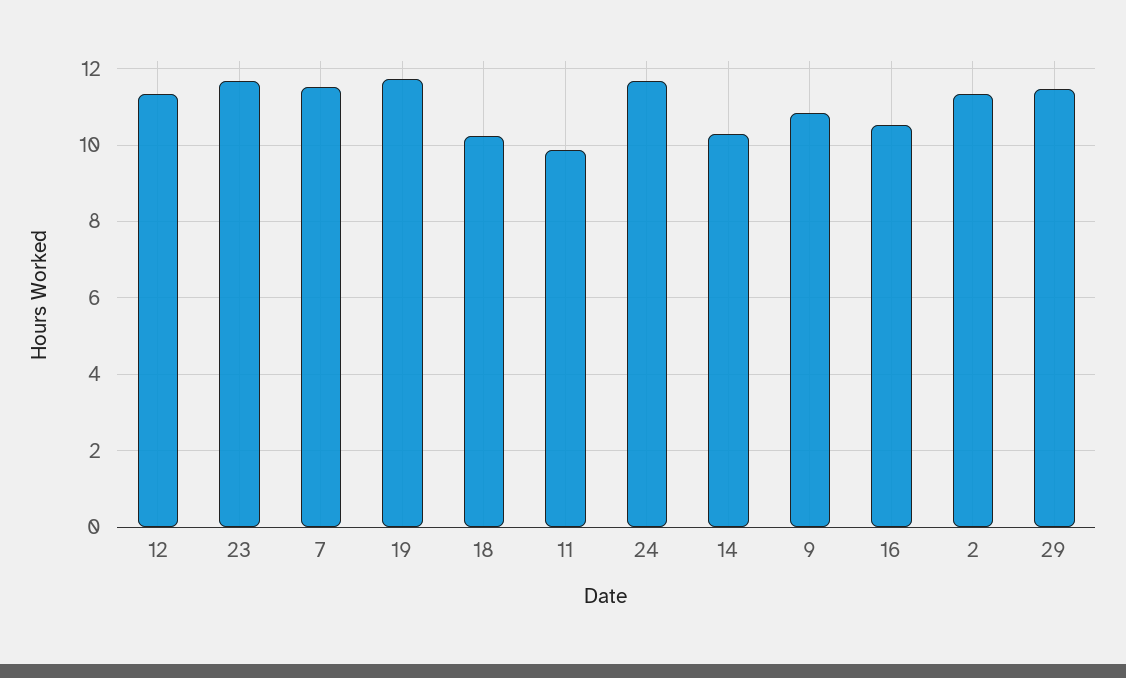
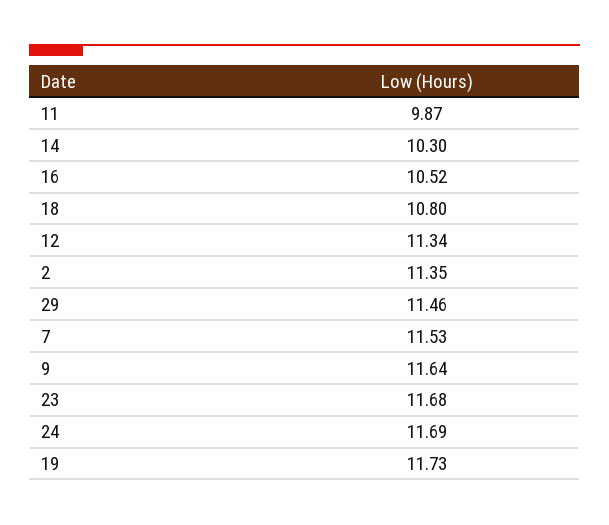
  {
    "12": 11.34,
    "23": 11.68,
    "7": 11.53,
    "19": 11.73,
-   "18": 10.2,
+   "18": 10.8,
    "11": 9.87,
    "24": 11.69,
    "14": 10.3,
-   "9": 10.8,
+   "9": 11.64,
    "16": 10.52,
    "2": 11.35,
    "29": 11.46
  }

